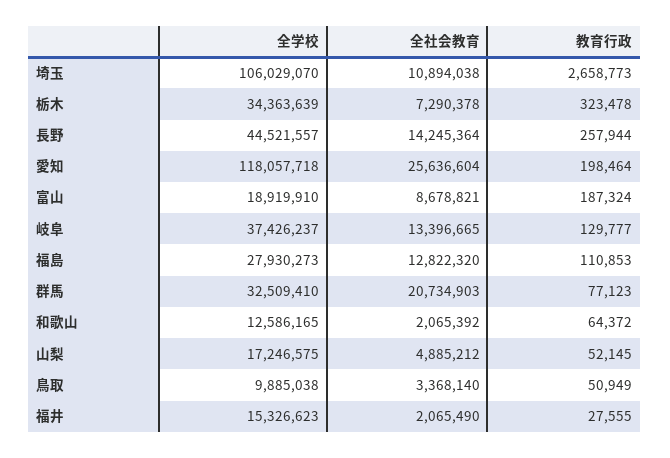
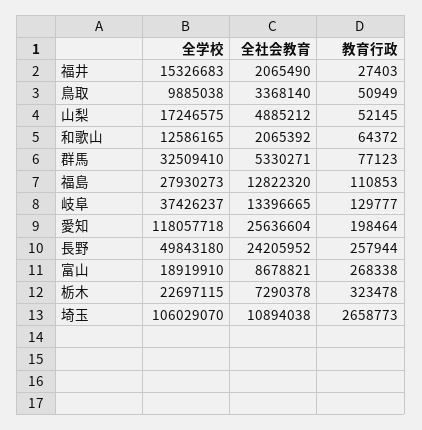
  {
    "全学校": {
      "埼玉": 106029070,
-     "栃木": 34363639,
+     "栃木": 22697115,
-     "長野": 44521557,
+     "長野": 49843180,
      "愛知": 118057718,
      "富山": 18919910,
      "岐阜": 37426237,
      "福島": 27930273,
      "群馬": 32509410,
      "和歌山": 12586165,
      "山梨": 17246575,
      "鳥取": 9885038,
-     "福井": 15326623
+     "福井": 15326683
    },
    "全社会教育": {
      "埼玉": 10894038,
      "栃木": 7290378,
-     "長野": 14245364,
+     "長野": 24205952,
      "愛知": 25636604,
      "富山": 8678821,
      "岐阜": 13396665,
      "福島": 12822320,
-     "群馬": 20734903,
+     "群馬": 5330271,
      "和歌山": 2065392,
      "山梨": 4885212,
      "鳥取": 3368140,
      "福井": 2065490
    },
    "教育行政": {
      "埼玉": 2658773,
      "栃木": 323478,
      "長野": 257944,
      "愛知": 198464,
-     "富山": 187324,
+     "富山": 268338,
      "岐阜": 129777,
      "福島": 110853,
      "群馬": 77123,
      "和歌山": 64372,
      "山梨": 52145,
      "鳥取": 50949,
-     "福井": 27555
+     "福井": 27403
    }
  }

